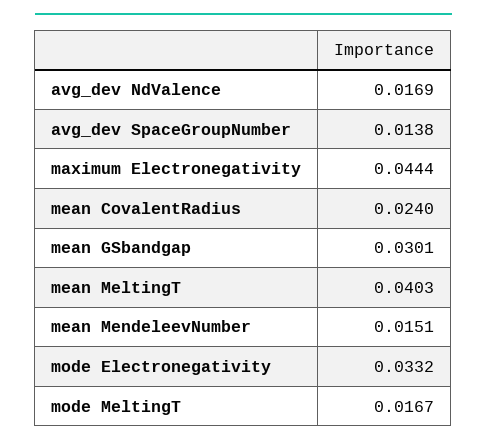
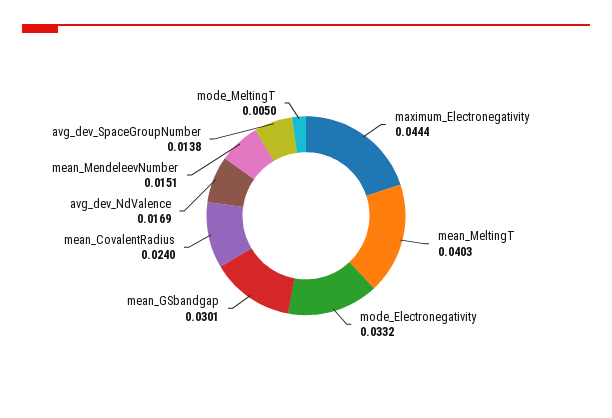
  {
    "avg_dev NdValence": 0.0169,
    "avg_dev SpaceGroupNumber": 0.0138,
    "maximum Electronegativity": 0.0444,
    "mean CovalentRadius": 0.024,
    "mean GSbandgap": 0.0301,
    "mean MeltingT": 0.0403,
    "mean MendeleevNumber": 0.0151,
    "mode Electronegativity": 0.0332,
-   "mode MeltingT": 0.0167
+   "mode MeltingT": 0.005
  }

